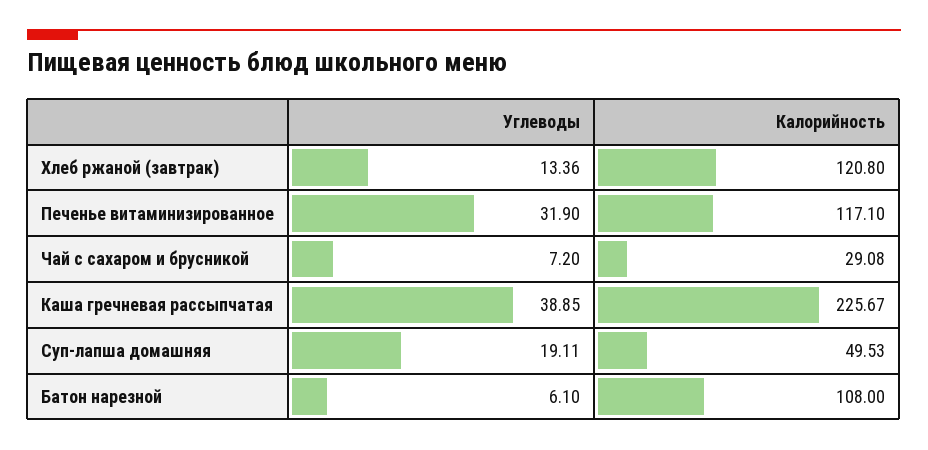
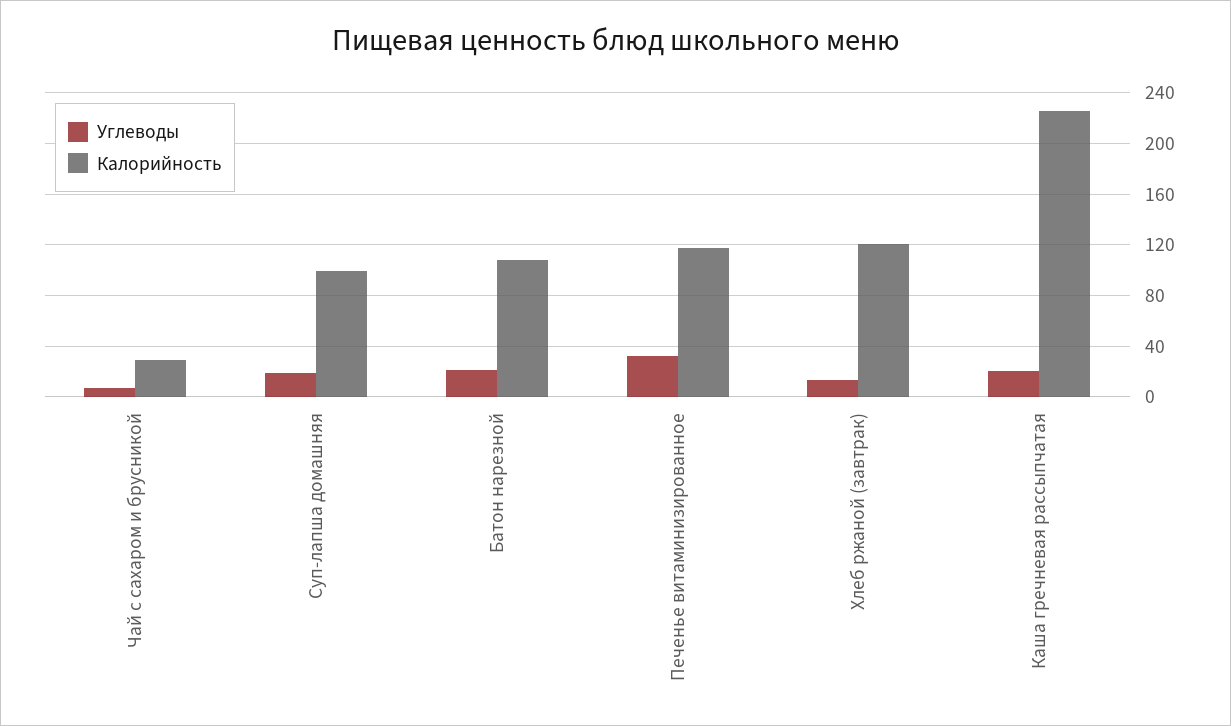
  {
    "Углеводы": {
      "Хлеб ржаной (завтрак)": 13.36,
      "Печенье витаминизированное": 31.9,
      "Чай с сахаром и брусникой": 7.2,
-     "Каша гречневая рассыпчатая": 38.85,
+     "Каша гречневая рассыпчатая": 20,
      "Суп-лапша домашняя": 19.11,
-     "Батон нарезной": 6.1
+     "Батон нарезной": 20
    },
    "Калорийность": {
      "Хлеб ржаной (завтрак)": 120.8,
      "Печенье витаминизированное": 117.1,
      "Чай с сахаром и брусникой": 29.08,
      "Каша гречневая рассыпчатая": 225.67,
-     "Суп-лапша домашняя": 49.53,
+     "Суп-лапша домашняя": 100,
      "Батон нарезной": 108
    }
  }

